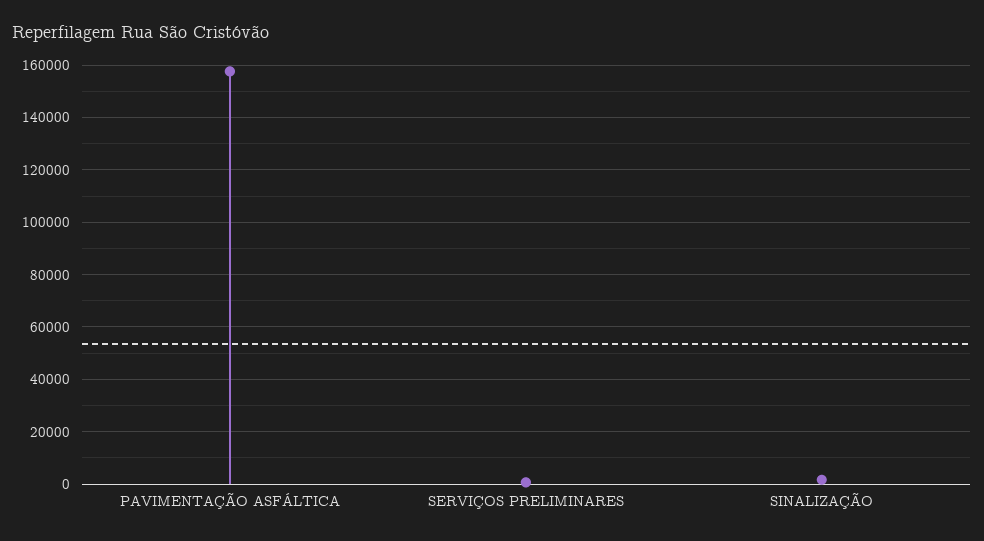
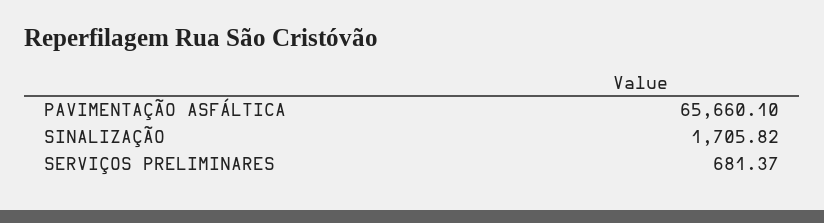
  {
-   "PAVIMENTAÇÃO ASFÁLTICA": 157500,
+   "PAVIMENTAÇÃO ASFÁLTICA": 65660.1,
    "SERVIÇOS PRELIMINARES": 681.37,
    "SINALIZAÇÃO": 1705.82
  }

